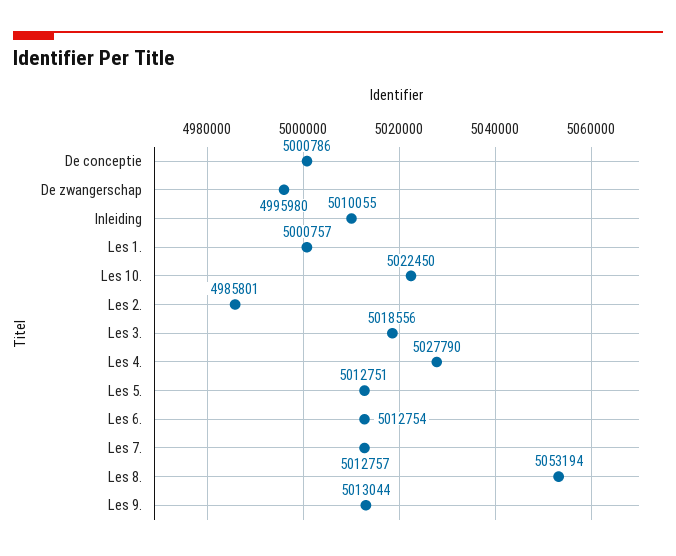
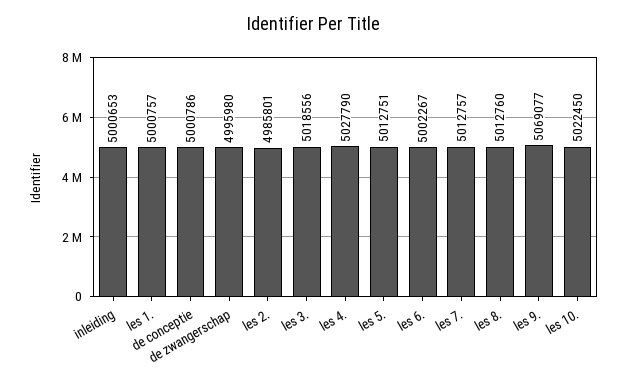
  {
    "De conceptie": 5000786,
    "De zwangerschap": 4995980,
-   "Inleiding": 5010055,
+   "Inleiding": 5000653,
    "Les 1.": 5000757,
    "Les 10.": 5022450,
    "Les 2.": 4985801,
    "Les 3.": 5018556,
    "Les 4.": 5027790,
    "Les 5.": 5012751,
-   "Les 6.": 5012754,
+   "Les 6.": 5002267,
    "Les 7.": 5012757,
-   "Les 8.": 5053194,
+   "Les 8.": 5012760,
-   "Les 9.": 5013044
+   "Les 9.": 5069077
  }

